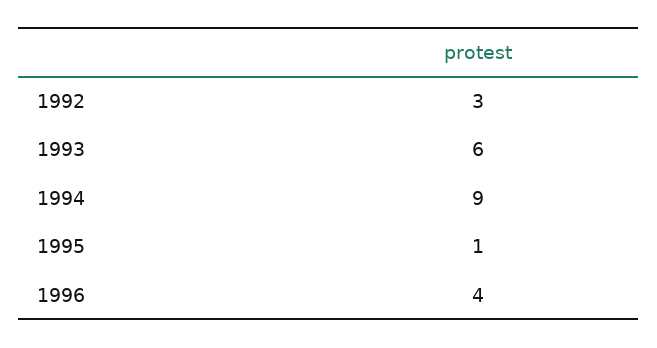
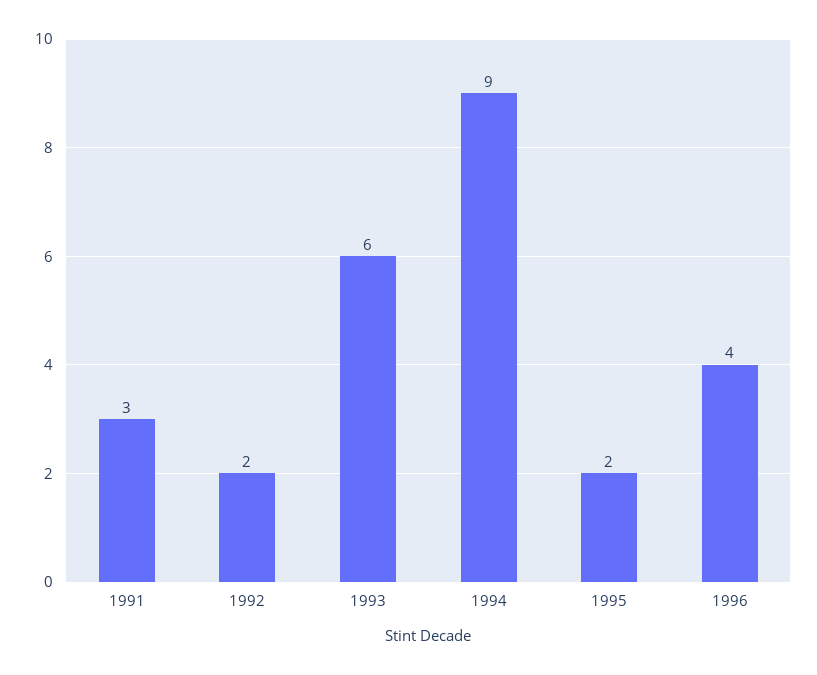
  {
-   "1992": 3,
+   "1992": 2,
    "1993": 6,
    "1994": 9,
-   "1995": 1,
+   "1995": 2,
-   "1996": 4
+   "1996": 4,
+   "1991": 3
  }

